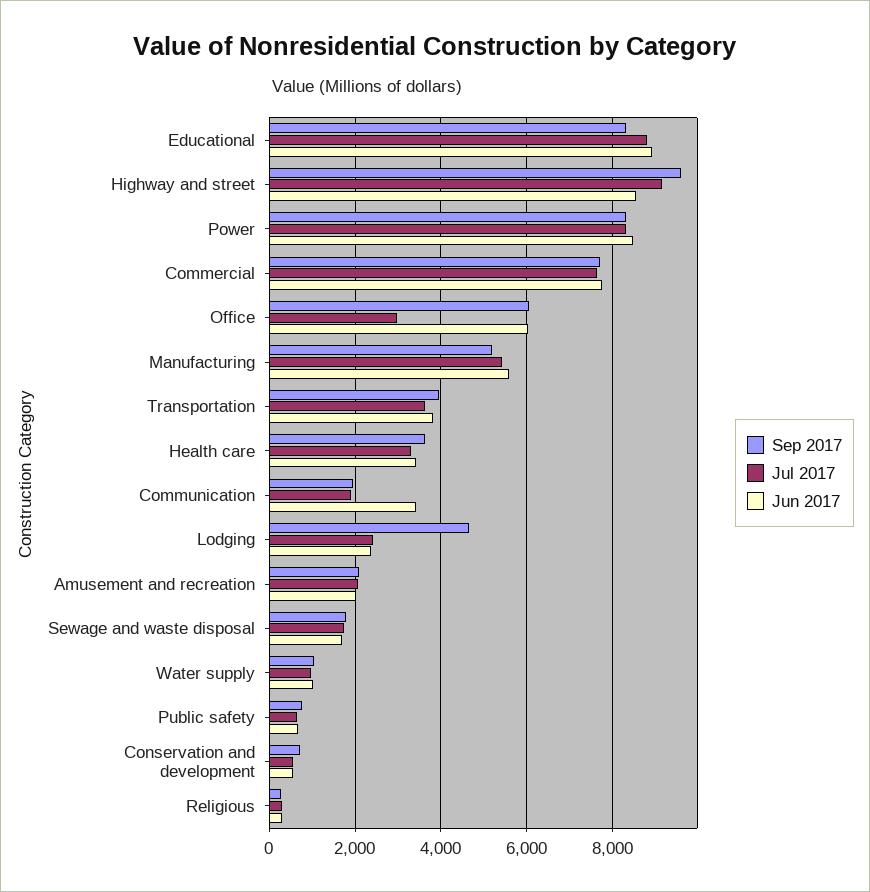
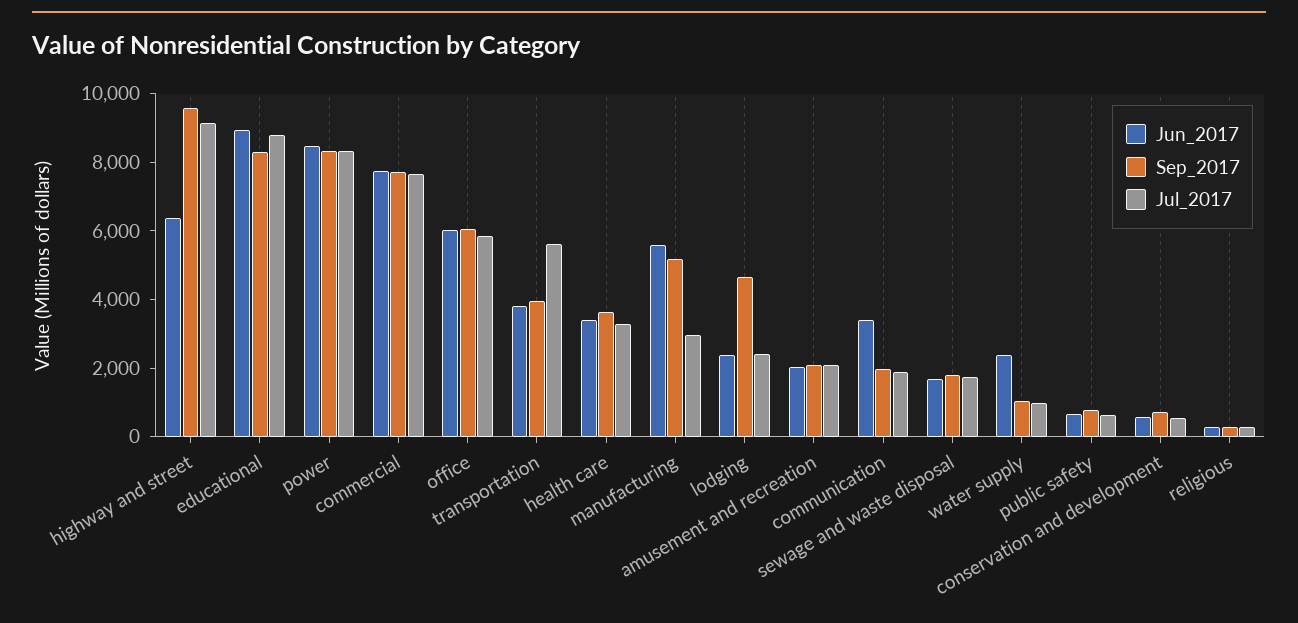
  {
    "Sep 2017": {
      "Educational": 8400,
      "Highway and street": 9600,
      "Power": 8400,
      "Commercial": 7800,
      "Office": 6000,
      "Manufacturing": 5200,
      "Transportation": 4000,
      "Health care": 3600,
      "Communication": 2000,
      "Lodging": 4600,
      "Amusement and recreation": 2000,
      "Sewage and waste disposal": 1800,
      "Water supply": 1000,
      "Public safety": 800,
      "Conservation and development": 800,
      "Religious": 200
    },
    "Jul 2017": {
      "Educational": 8800,
      "Highway and street": 9200,
      "Power": 8400,
      "Commercial": 7600,
-     "Office": 3000,
+     "Office": 6000,
-     "Manufacturing": 5400,
+     "Manufacturing": 3000,
-     "Transportation": 3600,
+     "Transportation": 5500,
      "Health care": 3200,
      "Communication": 1800,
      "Lodging": 2400,
      "Amusement and recreation": 2000,
      "Sewage and waste disposal": 1800,
      "Water supply": 1000,
      "Public safety": 600,
      "Conservation and development": 600,
      "Religious": 200
    },
    "Jun 2017": {
      "Educational": 9000,
-     "Highway and street": 8600,
+     "Highway and street": 6500,
      "Power": 8400,
      "Commercial": 7800,
      "Office": 6000,
      "Manufacturing": 5600,
      "Transportation": 3800,
      "Health care": 3400,
      "Communication": 3400,
      "Lodging": 2400,
      "Amusement and recreation": 2000,
      "Sewage and waste disposal": 1600,
-     "Water supply": 1000,
+     "Water supply": 2500,
      "Public safety": 600,
      "Conservation and development": 600,
      "Religious": 200
    }
  }

